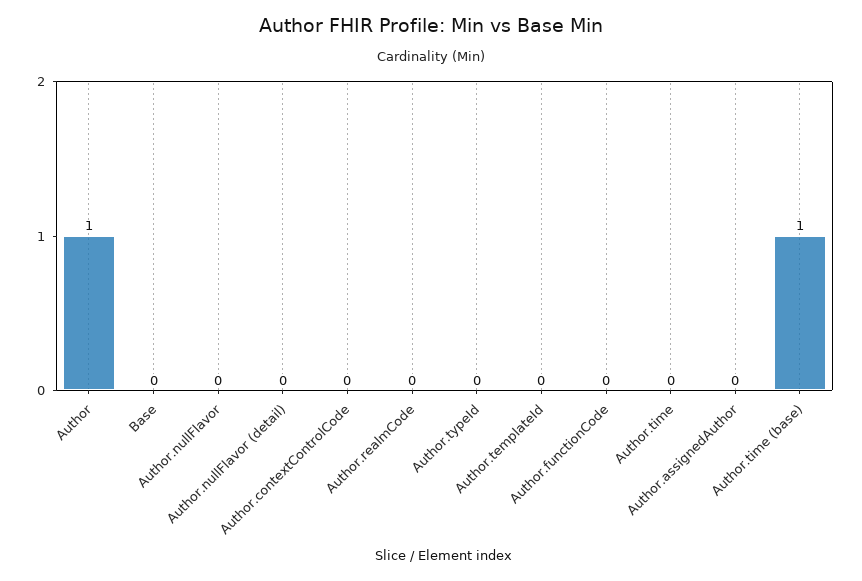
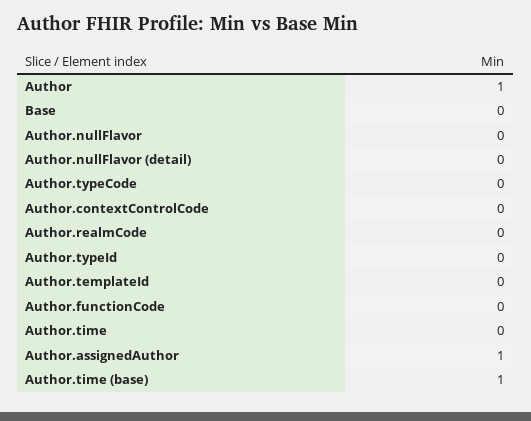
  {
    "Author": 1,
    "Base": 0,
    "Author.nullFlavor": 0,
    "Author.nullFlavor (detail)": 0,
    "Author.contextControlCode": 0,
    "Author.realmCode": 0,
    "Author.typeId": 0,
    "Author.templateId": 0,
    "Author.functionCode": 0,
    "Author.time": 0,
-   "Author.assignedAuthor": 0,
+   "Author.assignedAuthor": 1,
-   "Author.time (base)": 1
+   "Author.time (base)": 1,
+   "Author.typeCode": 0
  }

